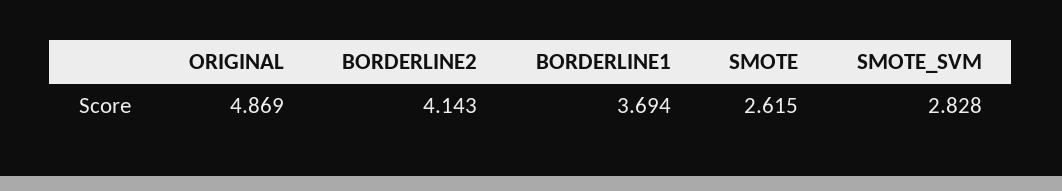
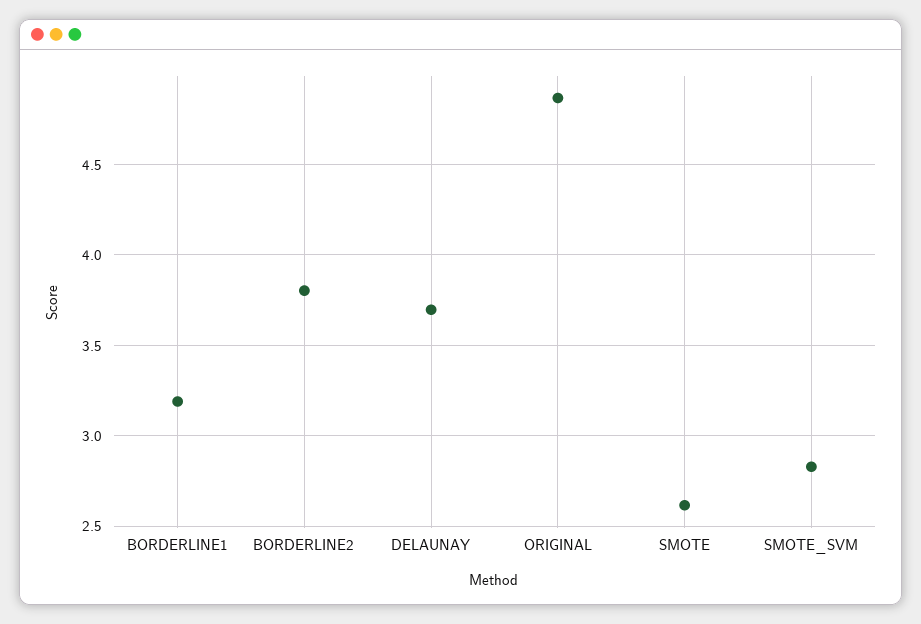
  {
    "ORIGINAL": 4.869,
-   "BORDERLINE2": 4.143,
+   "BORDERLINE2": 3.8,
-   "BORDERLINE1": 3.694,
+   "BORDERLINE1": 3.2,
    "SMOTE": 2.615,
-   "SMOTE_SVM": 2.828
+   "SMOTE_SVM": 2.828,
+   "DELAUNAY": 3.7
  }

